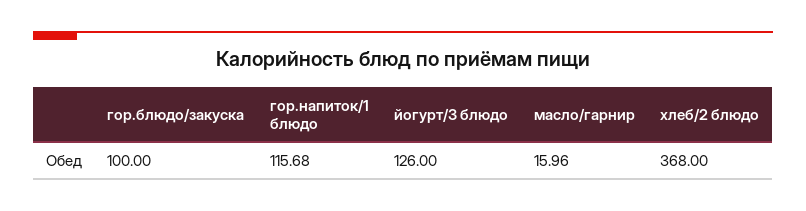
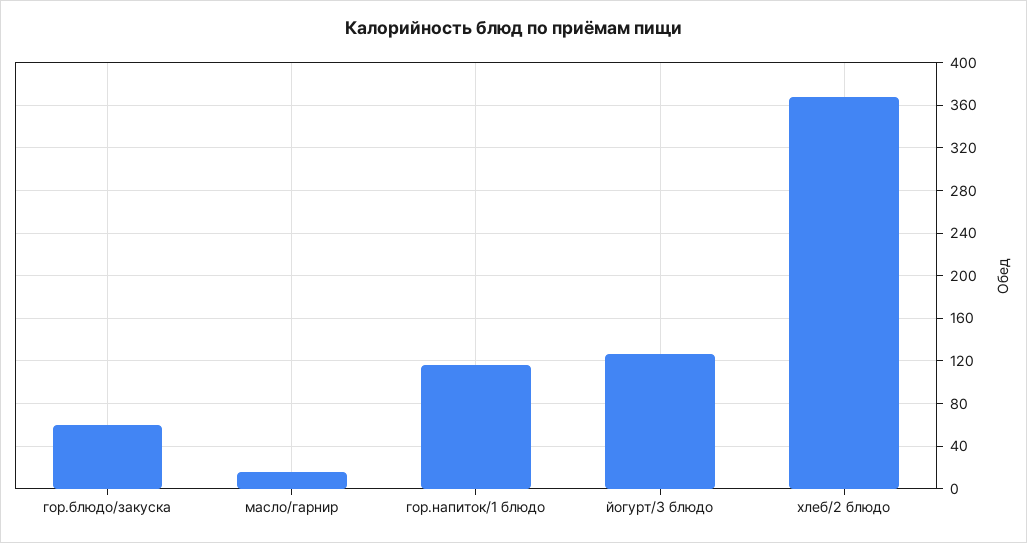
  {
-   "гор.блюдо/закуска": 100,
+   "гор.блюдо/закуска": 60,
    "гор.напиток/1 блюдо": 115.68,
    "йогурт/3 блюдо": 126,
    "масло/гарнир": 15.96,
    "хлеб/2 блюдо": 368
  }

